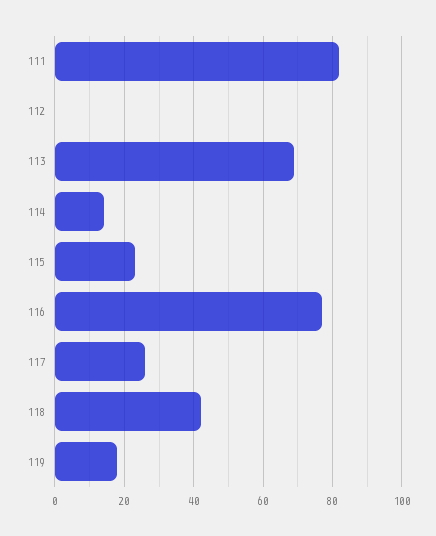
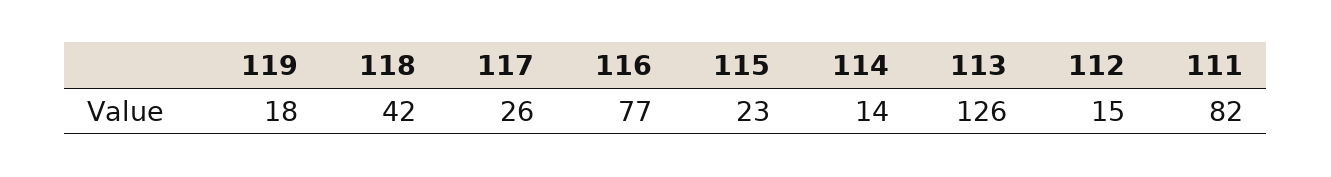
  {
    "111": 82,
-   "112": 0,
+   "112": 15,
-   "113": 70,
+   "113": 126,
    "114": 14,
    "115": 23,
    "116": 77,
    "117": 26,
    "118": 42,
    "119": 18
  }

